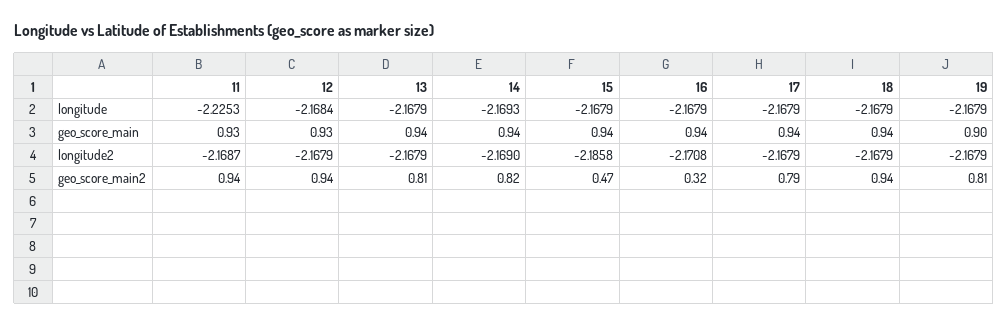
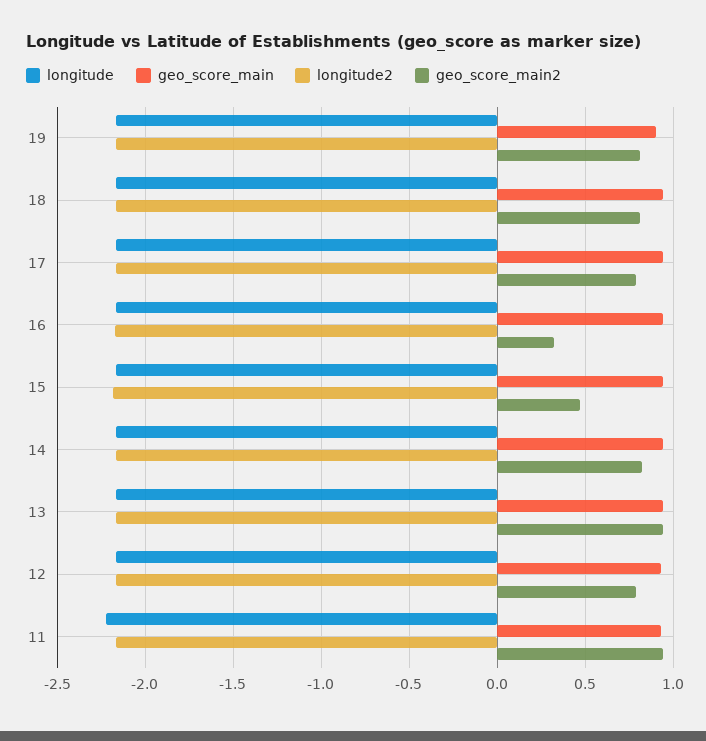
  {
    "longitude": {
      "11": -2.2253,
      "12": -2.1684,
      "13": -2.1679,
      "14": -2.1693,
      "15": -2.1679,
      "16": -2.1679,
      "17": -2.1679,
      "18": -2.1679,
      "19": -2.1679
    },
    "geo_score_main": {
      "11": 0.93,
      "12": 0.93,
      "13": 0.94,
      "14": 0.94,
      "15": 0.94,
      "16": 0.94,
      "17": 0.94,
      "18": 0.94,
      "19": 0.9
    },
    "longitude2": {
      "11": -2.1687,
      "12": -2.1679,
      "13": -2.1679,
      "14": -2.169,
      "15": -2.1858,
      "16": -2.1708,
      "17": -2.1679,
      "18": -2.1679,
      "19": -2.1679
    },
    "geo_score_main2": {
      "11": 0.94,
-     "12": 0.94,
+     "12": 0.8,
-     "13": 0.81,
+     "13": 0.95,
      "14": 0.82,
      "15": 0.47,
      "16": 0.32,
      "17": 0.79,
-     "18": 0.94,
+     "18": 0.8,
      "19": 0.81
    }
  }

